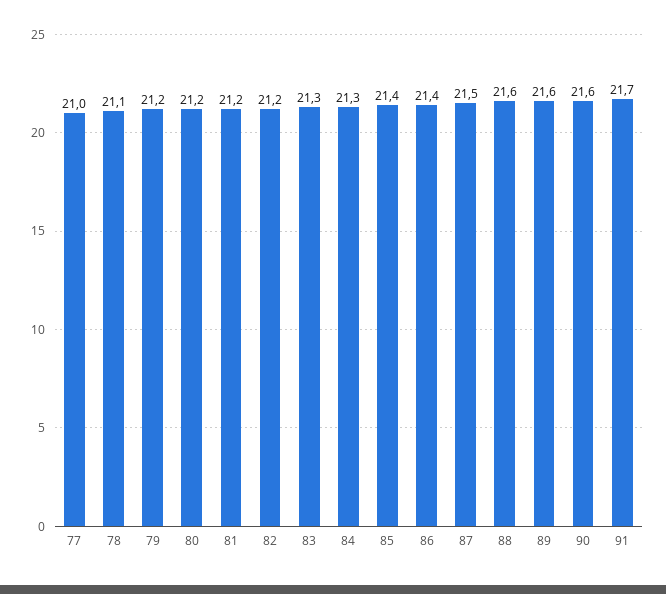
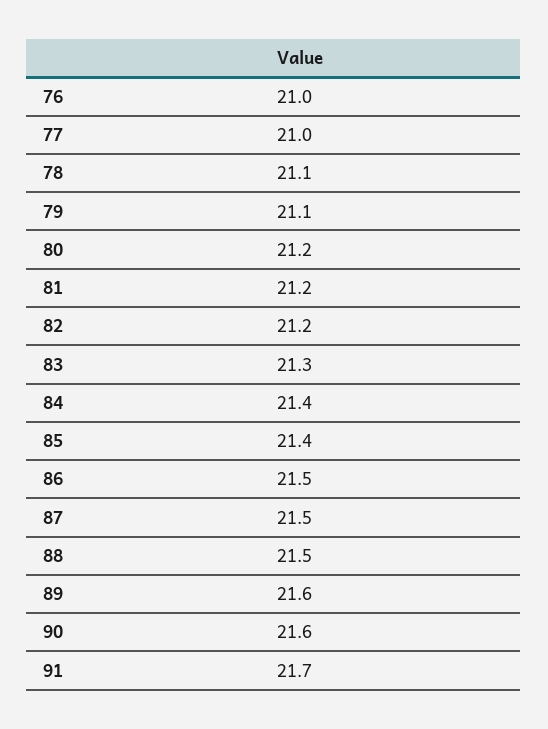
  {
    "77": 21,
    "78": 21.1,
-   "79": 21.2,
+   "79": 21.1,
    "80": 21.2,
    "81": 21.2,
    "82": 21.2,
    "83": 21.3,
-   "84": 21.3,
+   "84": 21.4,
    "85": 21.4,
-   "86": 21.4,
+   "86": 21.5,
    "87": 21.5,
-   "88": 21.6,
+   "88": 21.5,
    "89": 21.6,
    "90": 21.6,
-   "91": 21.7
+   "91": 21.7,
+   "76": 21
  }

